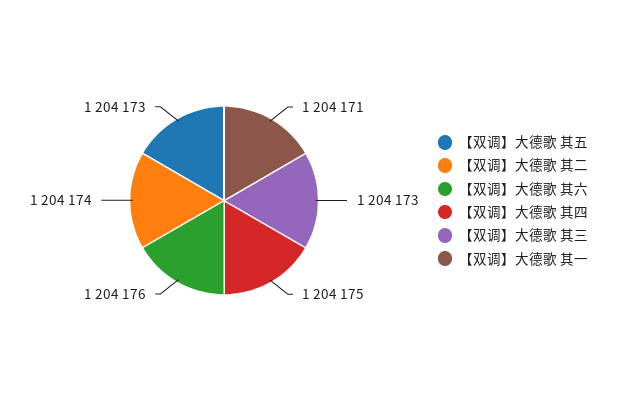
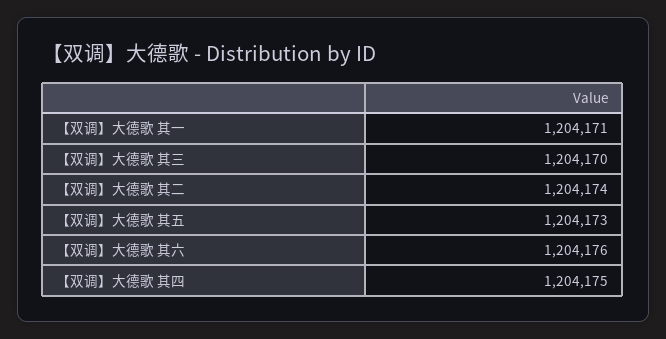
  {
    "【双调】大德歌 其五": 1204173,
    "【双调】大德歌 其二": 1204174,
    "【双调】大德歌 其六": 1204176,
    "【双调】大德歌 其四": 1204175,
-   "【双调】大德歌 其三": 1204173,
+   "【双调】大德歌 其三": 1204170,
    "【双调】大德歌 其一": 1204171
  }

